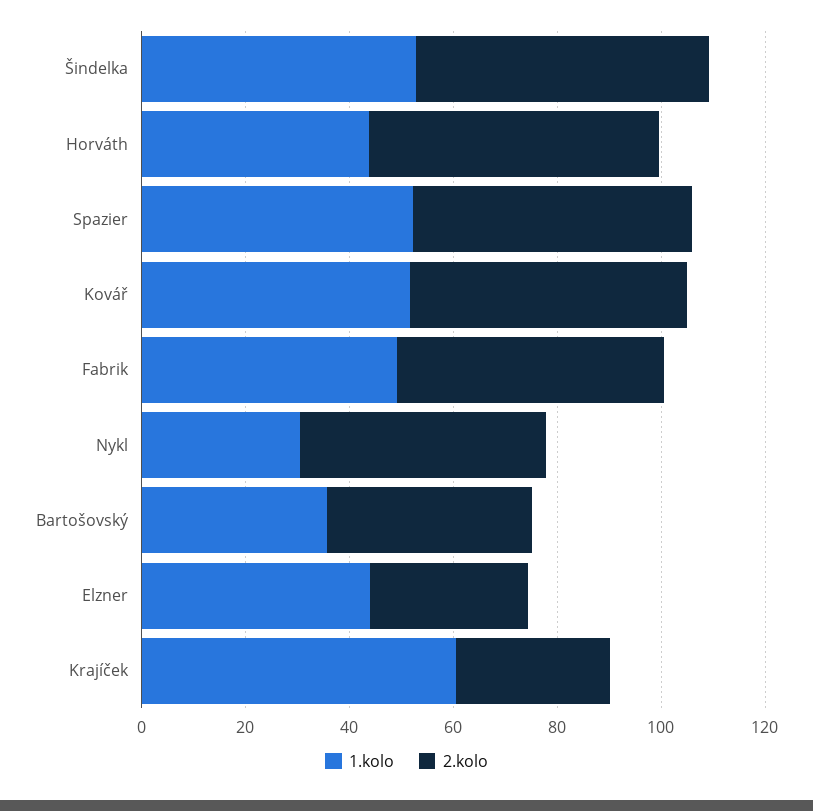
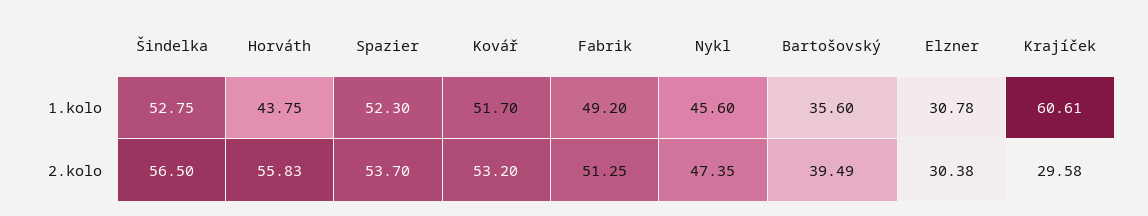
  {
    "1.kolo": {
      "Šindelka": 52.75,
      "Horváth": 43.75,
      "Spazier": 52.3,
      "Kovář": 51.7,
      "Fabrik": 49.2,
-     "Nykl": 30,
+     "Nykl": 45.6,
      "Bartošovský": 35.6,
-     "Elzner": 45,
+     "Elzner": 30.78,
      "Krajíček": 60.61
    },
    "2.kolo": {
      "Šindelka": 56.5,
      "Horváth": 55.83,
      "Spazier": 53.7,
      "Kovář": 53.2,
      "Fabrik": 51.25,
      "Nykl": 47.35,
      "Bartošovský": 39.49,
      "Elzner": 30.38,
      "Krajíček": 29.58
    }
  }

